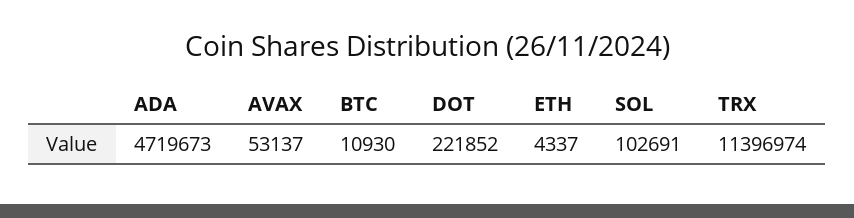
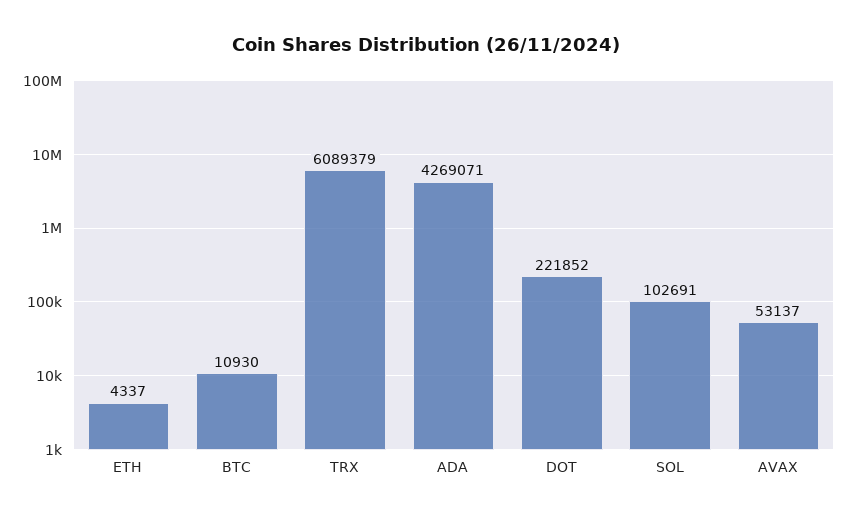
  {
-   "ADA": 4719673,
+   "ADA": 4269071,
    "AVAX": 53137,
    "BTC": 10930,
    "DOT": 221852,
    "ETH": 4337,
    "SOL": 102691,
-   "TRX": 11396974
+   "TRX": 6089379
  }

